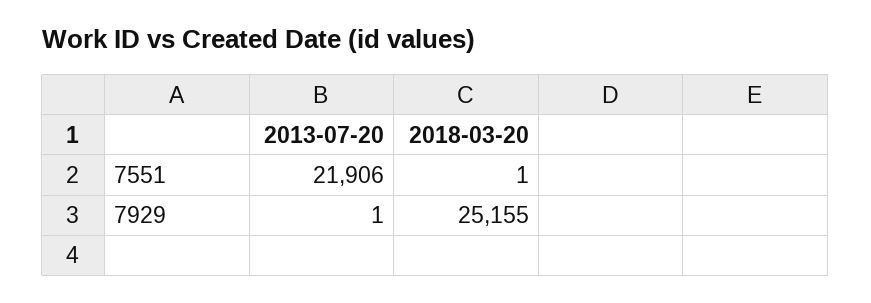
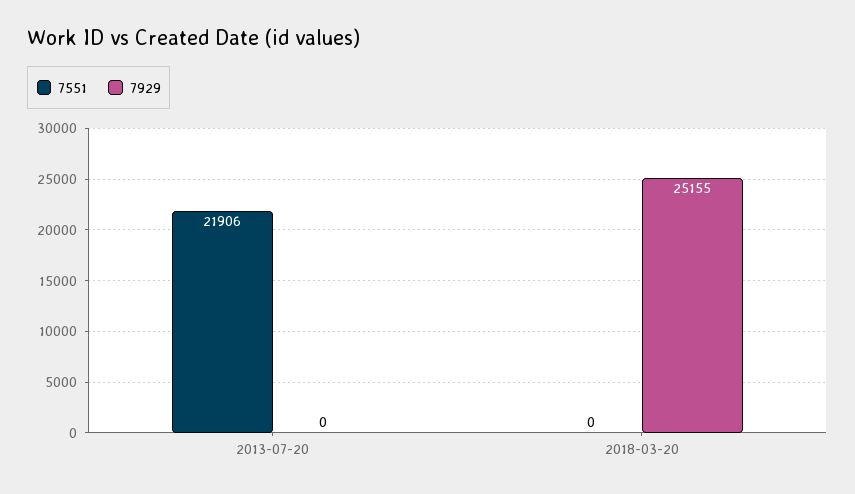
  {
    "7551": {
      "2013-07-20": 21906,
-     "2018-03-20": 1
+     "2018-03-20": 0
    },
    "7929": {
-     "2013-07-20": 1,
+     "2013-07-20": 0,
      "2018-03-20": 25155
    }
  }

